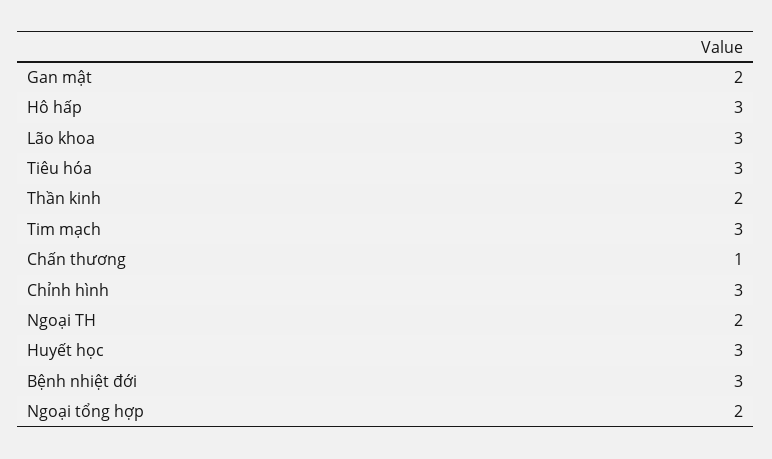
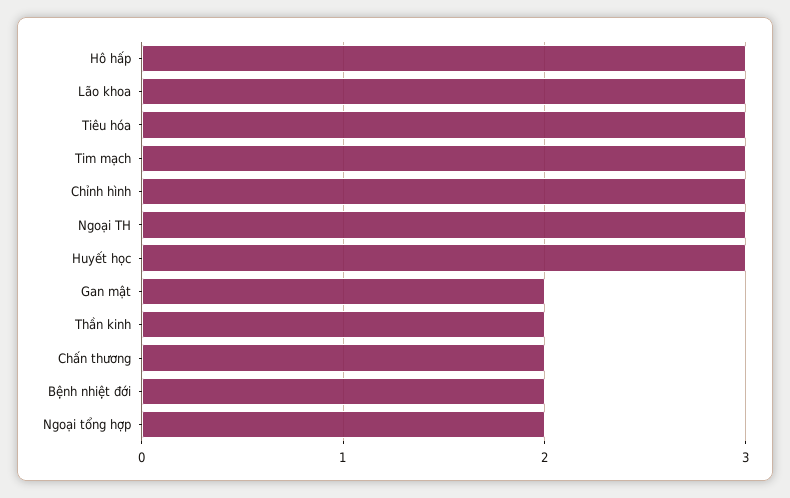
  {
    "Gan mật": 2,
    "Hô hấp": 3,
    "Lão khoa": 3,
    "Tiêu hóa": 3,
    "Thần kinh": 2,
    "Tim mạch": 3,
-   "Chấn thương": 1,
+   "Chấn thương": 2,
    "Chỉnh hình": 3,
-   "Ngoại TH": 2,
+   "Ngoại TH": 3,
    "Huyết học": 3,
-   "Bệnh nhiệt đới": 3,
+   "Bệnh nhiệt đới": 2,
    "Ngoại tổng hợp": 2
  }

